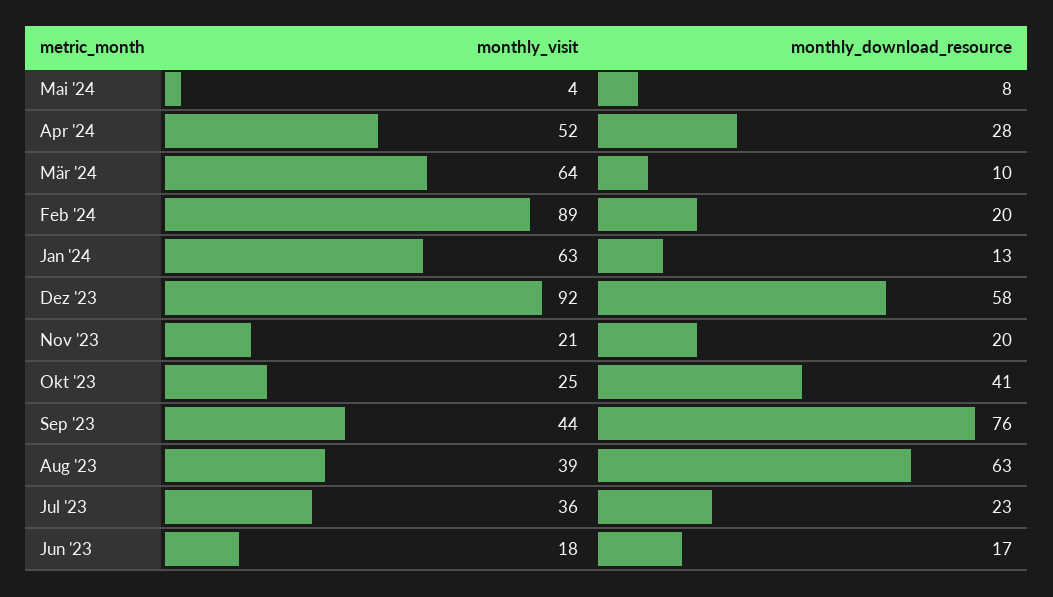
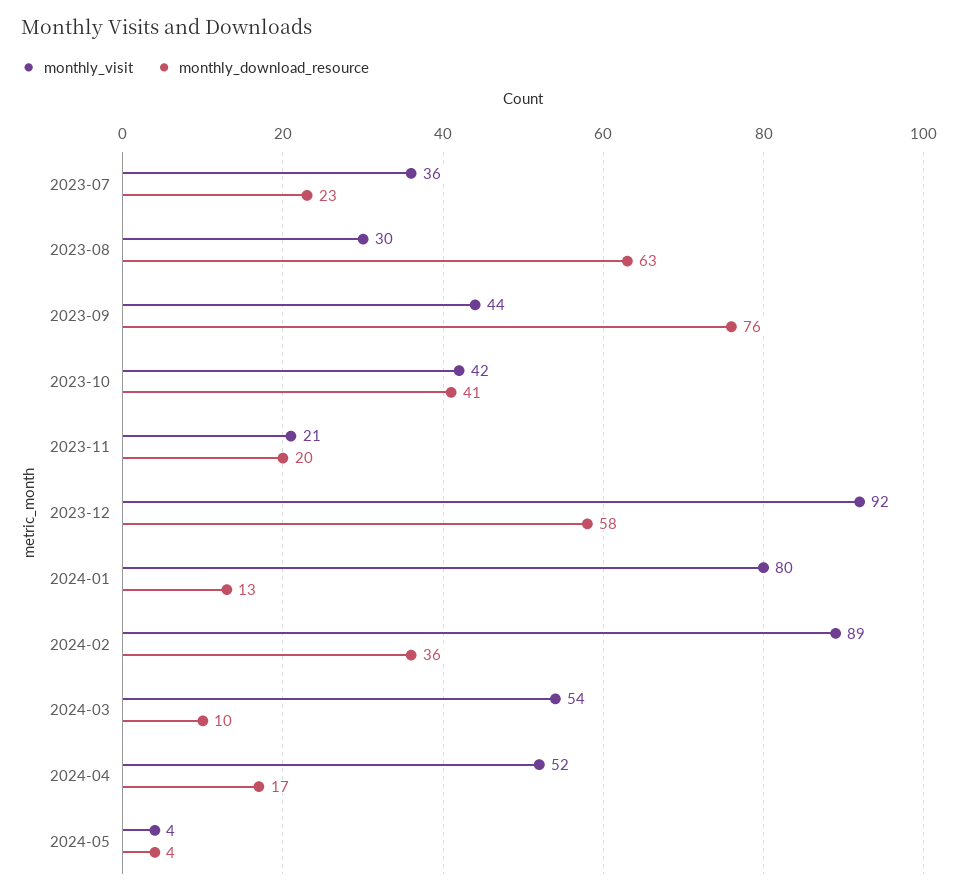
  {
    "monthly_visit": {
      "Mai '24": 4,
      "Apr '24": 52,
-     "Mär '24": 64,
+     "Mär '24": 54,
      "Feb '24": 89,
-     "Jan '24": 63,
+     "Jan '24": 80,
      "Dez '23": 92,
      "Nov '23": 21,
-     "Okt '23": 25,
+     "Okt '23": 42,
      "Sep '23": 44,
-     "Aug '23": 39,
+     "Aug '23": 30,
-     "Jul '23": 36,
+     "Jul '23": 36
-     "Jun '23": 18
    },
    "monthly_download_resource": {
-     "Mai '24": 8,
+     "Mai '24": 4,
-     "Apr '24": 28,
+     "Apr '24": 17,
      "Mär '24": 10,
-     "Feb '24": 20,
+     "Feb '24": 36,
      "Jan '24": 13,
      "Dez '23": 58,
      "Nov '23": 20,
      "Okt '23": 41,
      "Sep '23": 76,
      "Aug '23": 63,
-     "Jul '23": 23,
+     "Jul '23": 23
-     "Jun '23": 17
    }
  }

